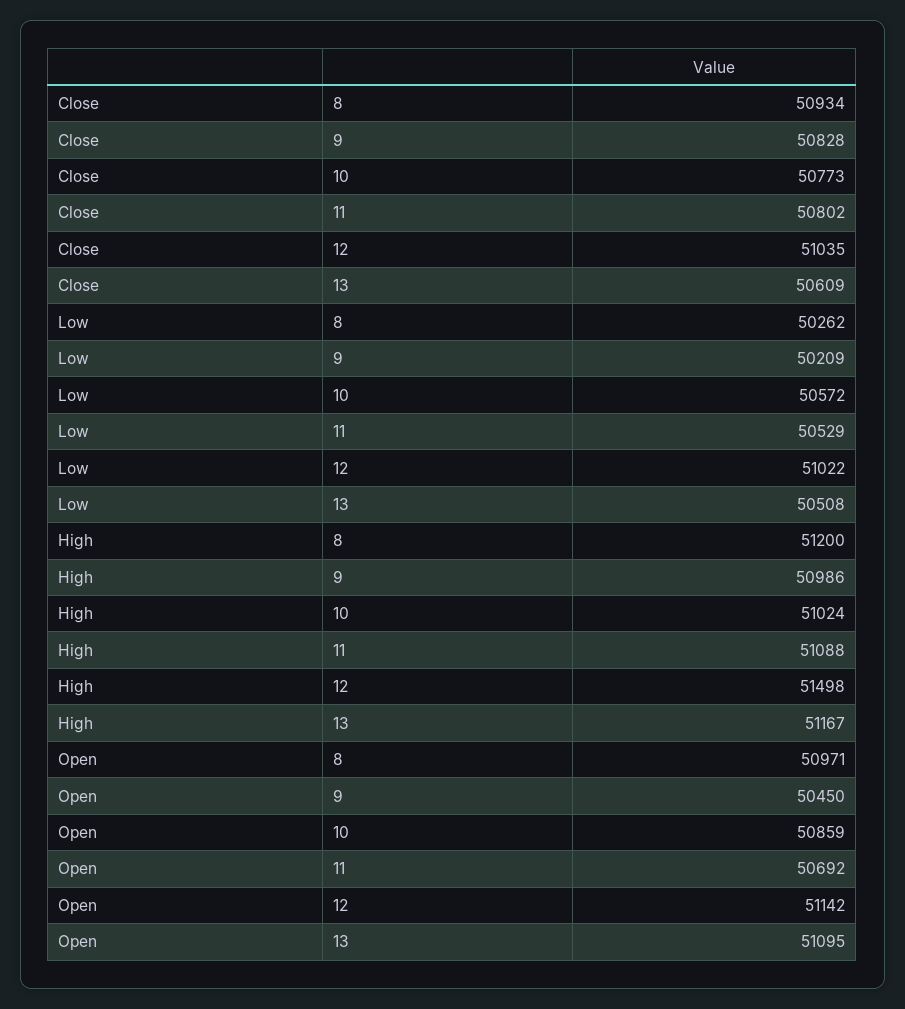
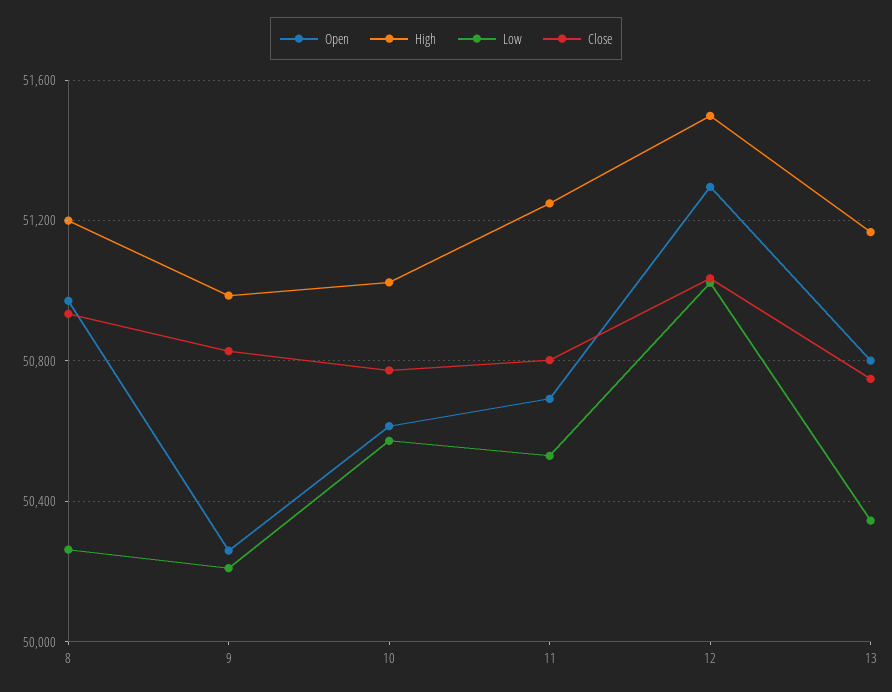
  {
    "Close": {
      "8": 50934,
      "9": 50828,
      "10": 50773,
      "11": 50802,
      "12": 51035,
-     "13": 50609
+     "13": 50750
    },
    "Low": {
      "8": 50262,
      "9": 50209,
      "10": 50572,
      "11": 50529,
      "12": 51022,
-     "13": 50508
+     "13": 50350
    },
    "High": {
      "8": 51200,
      "9": 50986,
      "10": 51024,
-     "11": 51088,
+     "11": 51250,
      "12": 51498,
      "13": 51167
    },
    "Open": {
      "8": 50971,
-     "9": 50450,
+     "9": 50250,
-     "10": 50859,
+     "10": 50600,
      "11": 50692,
-     "12": 51142,
+     "12": 51300,
-     "13": 51095
+     "13": 50800
    }
  }

